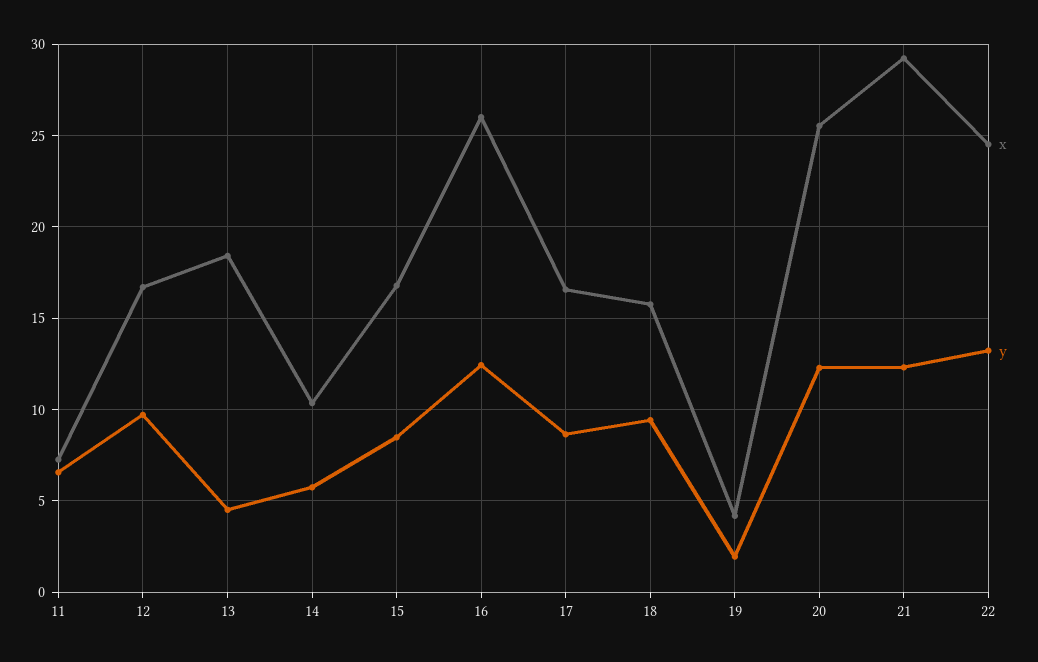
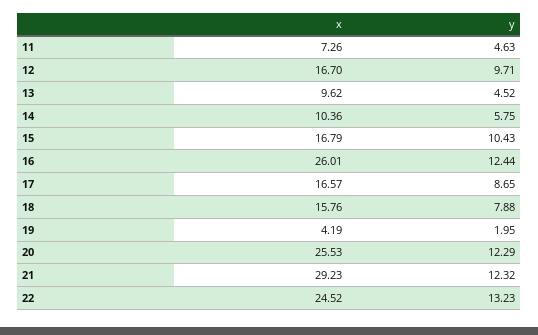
  {
    "x": {
      "11": 7.26,
      "12": 16.7,
-     "13": 18.5,
+     "13": 9.62,
      "14": 10.36,
      "15": 16.79,
      "16": 26.01,
      "17": 16.57,
      "18": 15.76,
      "19": 4.19,
      "20": 25.53,
      "21": 29.23,
      "22": 24.52
    },
    "y": {
-     "11": 6.5,
+     "11": 4.63,
      "12": 9.71,
      "13": 4.52,
      "14": 5.75,
-     "15": 8.5,
+     "15": 10.43,
      "16": 12.44,
      "17": 8.65,
-     "18": 9.5,
+     "18": 7.88,
      "19": 1.95,
      "20": 12.29,
      "21": 12.32,
      "22": 13.23
    }
  }

